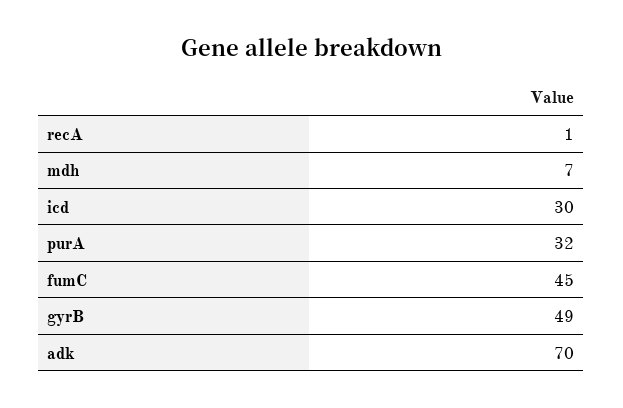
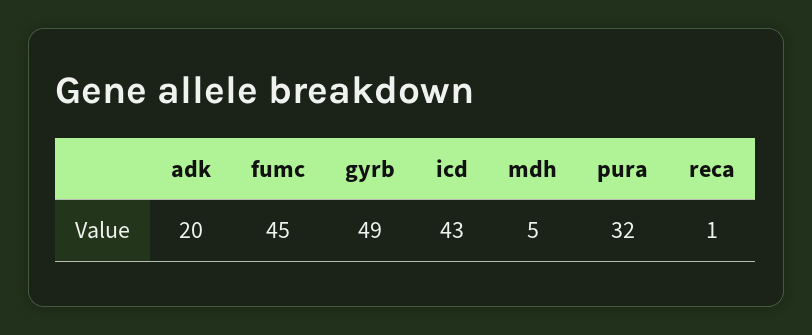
  {
    "recA": 1,
-   "mdh": 7,
+   "mdh": 5,
-   "icd": 30,
+   "icd": 43,
    "purA": 32,
    "fumC": 45,
    "gyrB": 49,
-   "adk": 70
+   "adk": 20
  }

